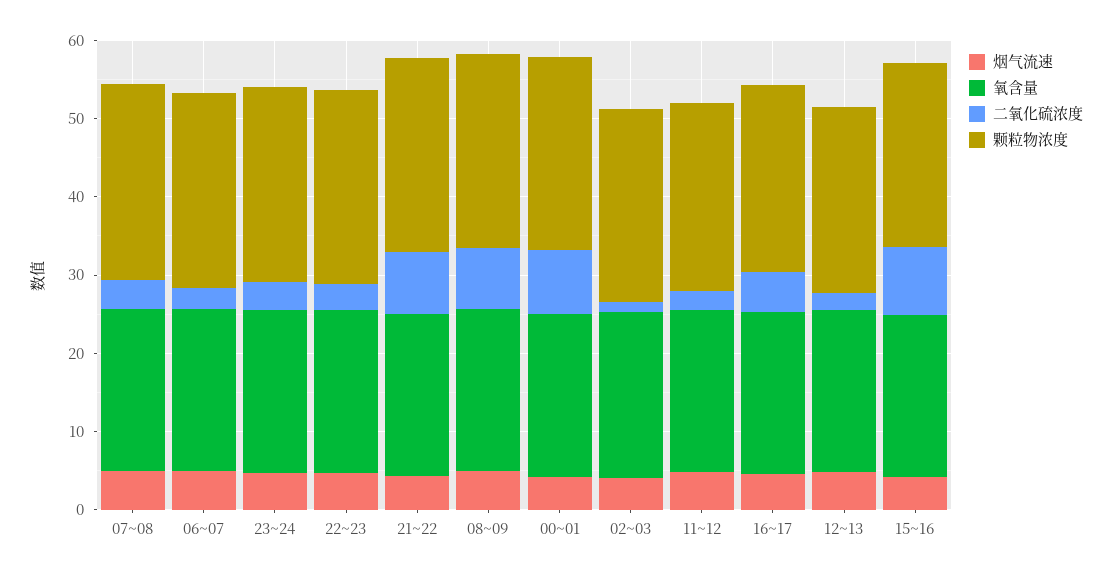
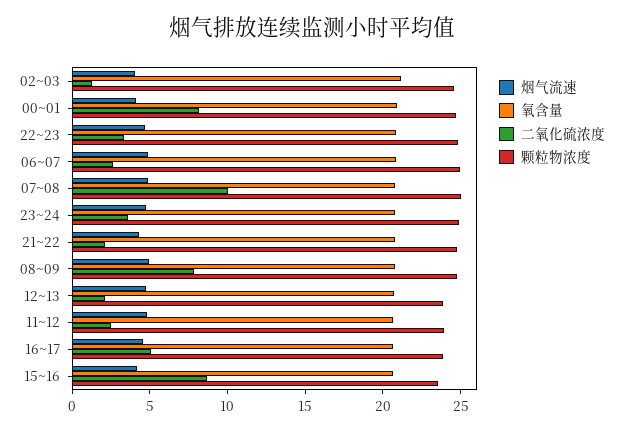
  {
    "烟气流速": {
      "07~08": 5,
      "06~07": 5,
      "23~24": 5,
      "22~23": 5,
      "21~22": 4,
      "08~09": 5,
      "00~01": 4,
      "02~03": 4,
      "11~12": 5,
      "16~17": 5,
      "12~13": 5,
      "15~16": 4
    },
    "氧含量": {
      "07~08": 21,
      "06~07": 21,
      "23~24": 21,
      "22~23": 21,
      "21~22": 21,
      "08~09": 21,
      "00~01": 21,
      "02~03": 21,
      "11~12": 21,
      "16~17": 21,
      "12~13": 21,
      "15~16": 21
    },
    "二氧化硫浓度": {
-     "07~08": 4,
+     "07~08": 10,
      "06~07": 3,
      "23~24": 4,
      "22~23": 3,
-     "21~22": 8,
+     "21~22": 2,
      "08~09": 8,
      "00~01": 8,
      "02~03": 1,
      "11~12": 2,
      "16~17": 5,
      "12~13": 2,
      "15~16": 9
    },
    "颗粒物浓度": {
      "07~08": 25,
      "06~07": 25,
      "23~24": 25,
      "22~23": 25,
      "21~22": 25,
      "08~09": 25,
      "00~01": 25,
      "02~03": 25,
      "11~12": 24,
      "16~17": 24,
      "12~13": 24,
      "15~16": 24
    }
  }

